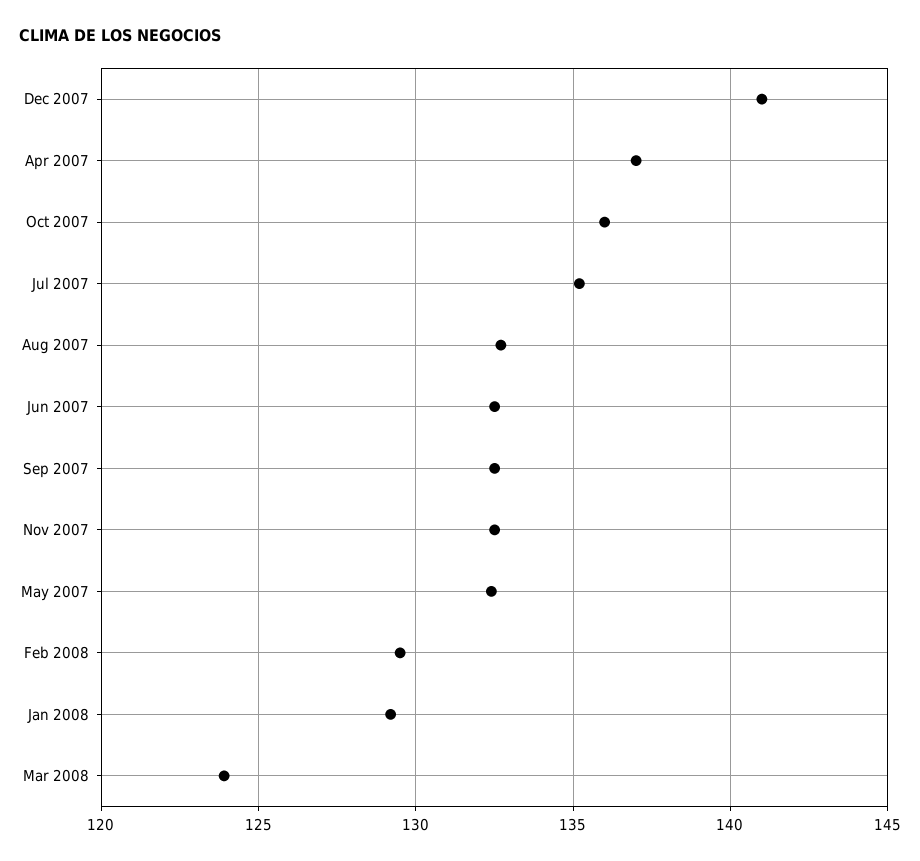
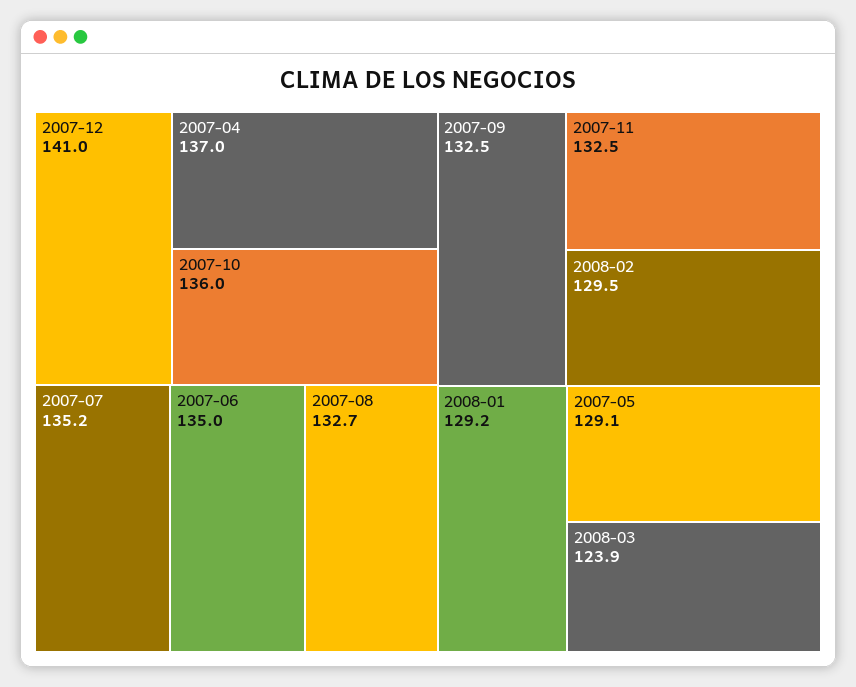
  {
    "Dec 2007": 141,
    "Apr 2007": 137,
    "Oct 2007": 136,
    "Jul 2007": 135.2,
    "Aug 2007": 132.7,
-   "Jun 2007": 132.5,
+   "Jun 2007": 135,
    "Sep 2007": 132.5,
    "Nov 2007": 132.5,
-   "May 2007": 132.5,
+   "May 2007": 129.1,
    "Feb 2008": 129.5,
    "Jan 2008": 129.2,
    "Mar 2008": 123.9
  }

